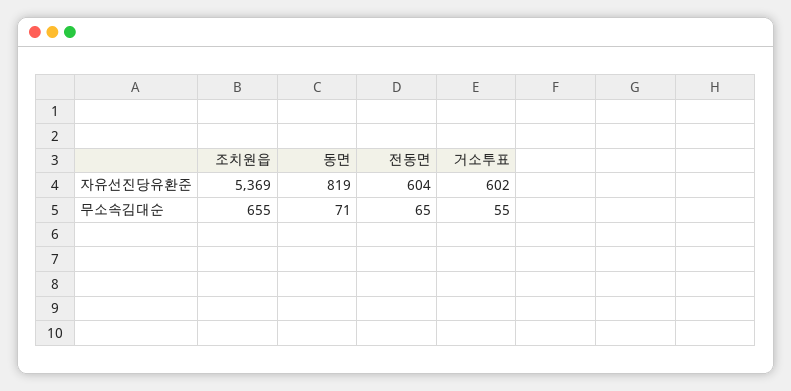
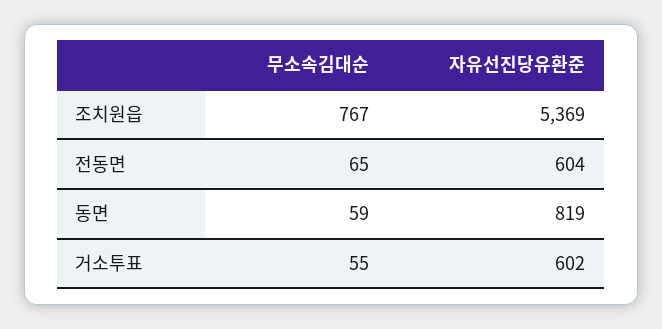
  {
    "조치원읍": {
      "자유선진당유환준": 5369,
-     "무소속김대순": 655
+     "무소속김대순": 767
    },
    "동면": {
      "자유선진당유환준": 819,
-     "무소속김대순": 71
+     "무소속김대순": 59
    },
    "전동면": {
      "자유선진당유환준": 604,
      "무소속김대순": 65
    },
    "거소투표": {
      "자유선진당유환준": 602,
      "무소속김대순": 55
    }
  }

